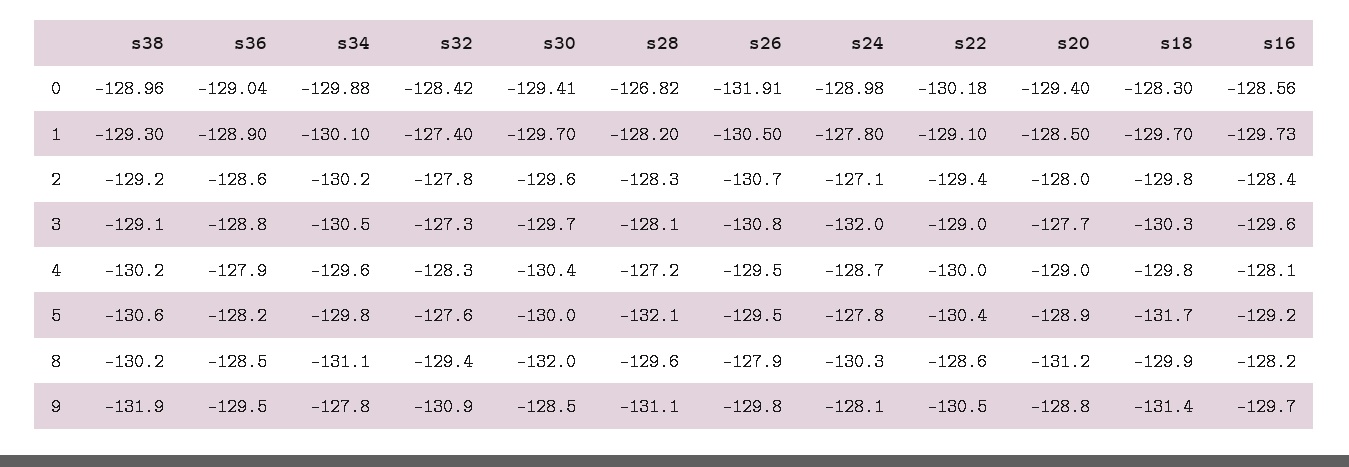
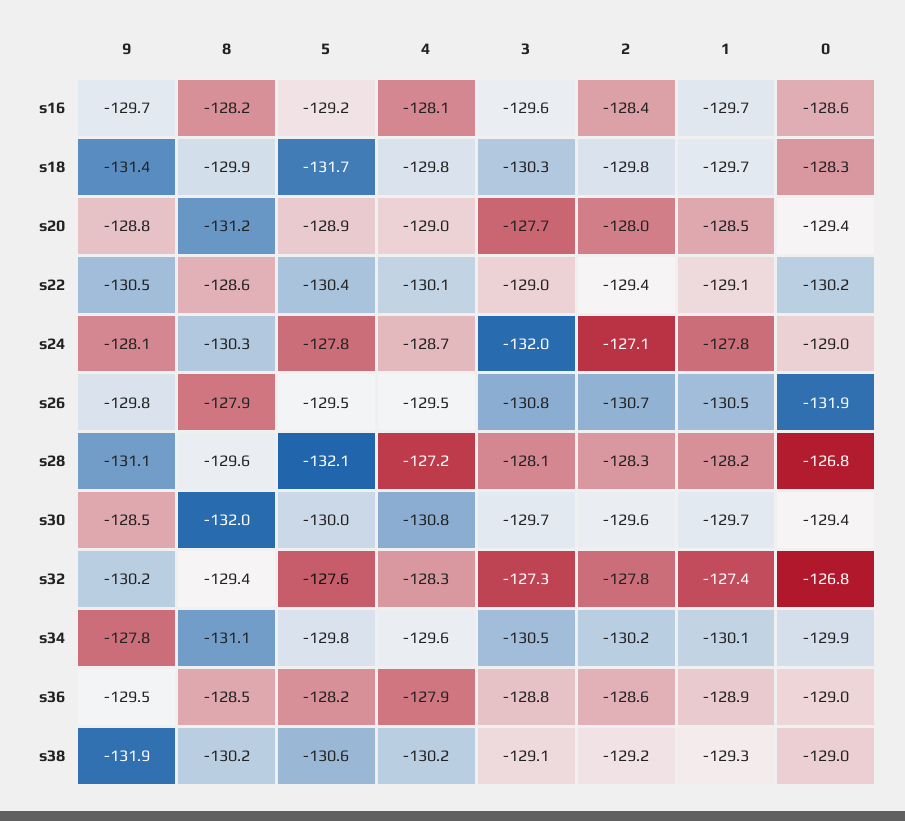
  {
    "s38": {
      "0": -128.96,
      "1": -129.3,
      "2": -129.2,
      "3": -129.1,
      "4": -130.2,
      "5": -130.6,
      "8": -130.2,
      "9": -131.9
    },
    "s36": {
      "0": -129.04,
      "1": -128.9,
      "2": -128.6,
      "3": -128.8,
      "4": -127.9,
      "5": -128.2,
      "8": -128.5,
      "9": -129.5
    },
    "s34": {
      "0": -129.88,
      "1": -130.1,
      "2": -130.2,
      "3": -130.5,
      "4": -129.6,
      "5": -129.8,
      "8": -131.1,
      "9": -127.8
    },
    "s32": {
-     "0": -128.42,
+     "0": -126.8,
      "1": -127.4,
      "2": -127.8,
      "3": -127.3,
      "4": -128.3,
      "5": -127.6,
      "8": -129.4,
-     "9": -130.9
+     "9": -130.2
    },
    "s30": {
      "0": -129.41,
      "1": -129.7,
      "2": -129.6,
      "3": -129.7,
-     "4": -130.4,
+     "4": -130.8,
      "5": -130,
      "8": -132,
      "9": -128.5
    },
    "s28": {
      "0": -126.82,
      "1": -128.2,
      "2": -128.3,
      "3": -128.1,
      "4": -127.2,
      "5": -132.1,
      "8": -129.6,
      "9": -131.1
    },
    "s26": {
      "0": -131.91,
      "1": -130.5,
      "2": -130.7,
      "3": -130.8,
      "4": -129.5,
      "5": -129.5,
      "8": -127.9,
      "9": -129.8
    },
    "s24": {
      "0": -128.98,
      "1": -127.8,
      "2": -127.1,
      "3": -132,
      "4": -128.7,
      "5": -127.8,
      "8": -130.3,
      "9": -128.1
    },
    "s22": {
      "0": -130.18,
      "1": -129.1,
      "2": -129.4,
      "3": -129,
-     "4": -130,
+     "4": -130.1,
      "5": -130.4,
      "8": -128.6,
      "9": -130.5
    },
    "s20": {
      "0": -129.4,
      "1": -128.5,
      "2": -128,
      "3": -127.7,
      "4": -129,
      "5": -128.9,
      "8": -131.2,
      "9": -128.8
    },
    "s18": {
      "0": -128.3,
      "1": -129.7,
      "2": -129.8,
      "3": -130.3,
      "4": -129.8,
      "5": -131.7,
      "8": -129.9,
      "9": -131.4
    },
    "s16": {
      "0": -128.56,
      "1": -129.73,
      "2": -128.4,
      "3": -129.6,
      "4": -128.1,
      "5": -129.2,
      "8": -128.2,
      "9": -129.7
    }
  }

